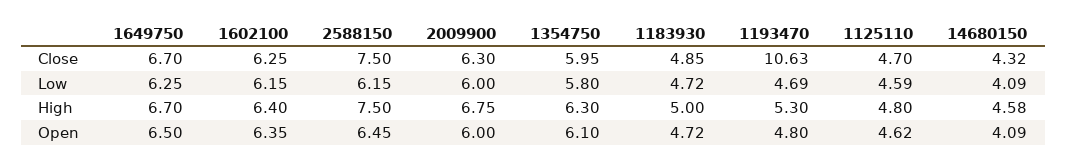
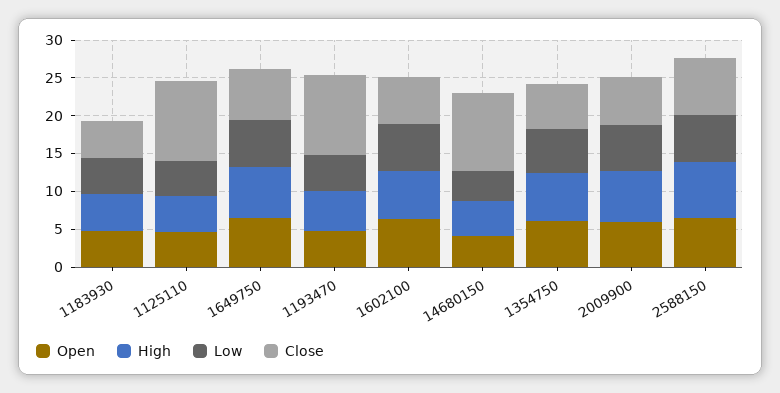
  {
    "Close": {
      "1649750": 6.7,
      "1602100": 6.25,
      "2588150": 7.5,
      "2009900": 6.3,
      "1354750": 5.95,
      "1183930": 4.85,
      "1193470": 10.63,
-     "1125110": 4.7,
+     "1125110": 10,
-     "14680150": 4.32
+     "14680150": 10
    },
    "Low": {
      "1649750": 6.25,
      "1602100": 6.15,
      "2588150": 6.15,
      "2009900": 6,
      "1354750": 5.8,
      "1183930": 4.72,
      "1193470": 4.69,
      "1125110": 4.59,
      "14680150": 4.09
    },
    "High": {
      "1649750": 6.7,
      "1602100": 6.4,
      "2588150": 7.5,
      "2009900": 6.75,
      "1354750": 6.3,
      "1183930": 5,
      "1193470": 5.3,
      "1125110": 4.8,
      "14680150": 4.58
    },
    "Open": {
      "1649750": 6.5,
      "1602100": 6.35,
      "2588150": 6.45,
      "2009900": 6,
      "1354750": 6.1,
      "1183930": 4.72,
      "1193470": 4.8,
      "1125110": 4.62,
      "14680150": 4.09
    }
  }

